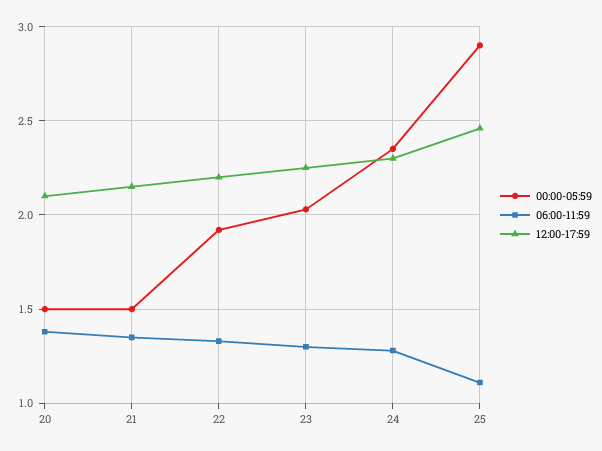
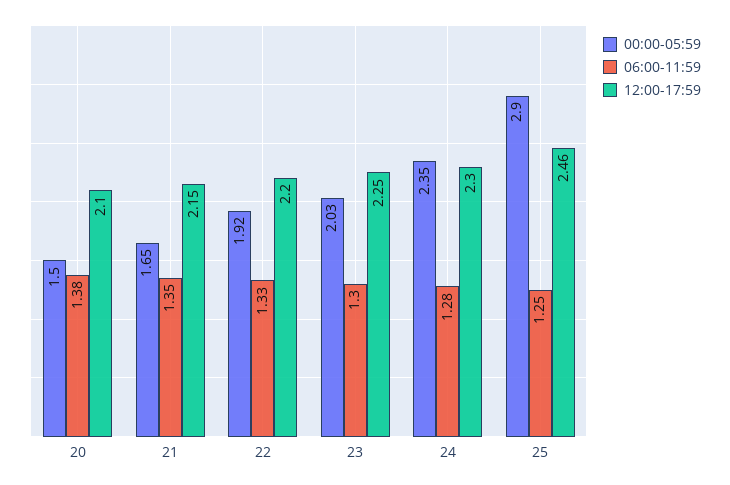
  {
    "00:00-05:59": {
      "20": 1.5,
-     "21": 1.5,
+     "21": 1.65,
      "22": 1.92,
      "23": 2.03,
      "24": 2.35,
      "25": 2.9
    },
    "06:00-11:59": {
      "20": 1.38,
      "21": 1.35,
      "22": 1.33,
      "23": 1.3,
      "24": 1.28,
-     "25": 1.1
+     "25": 1.25
    },
    "12:00-17:59": {
      "20": 2.1,
      "21": 2.15,
      "22": 2.2,
      "23": 2.25,
      "24": 2.3,
      "25": 2.46
    }
  }

